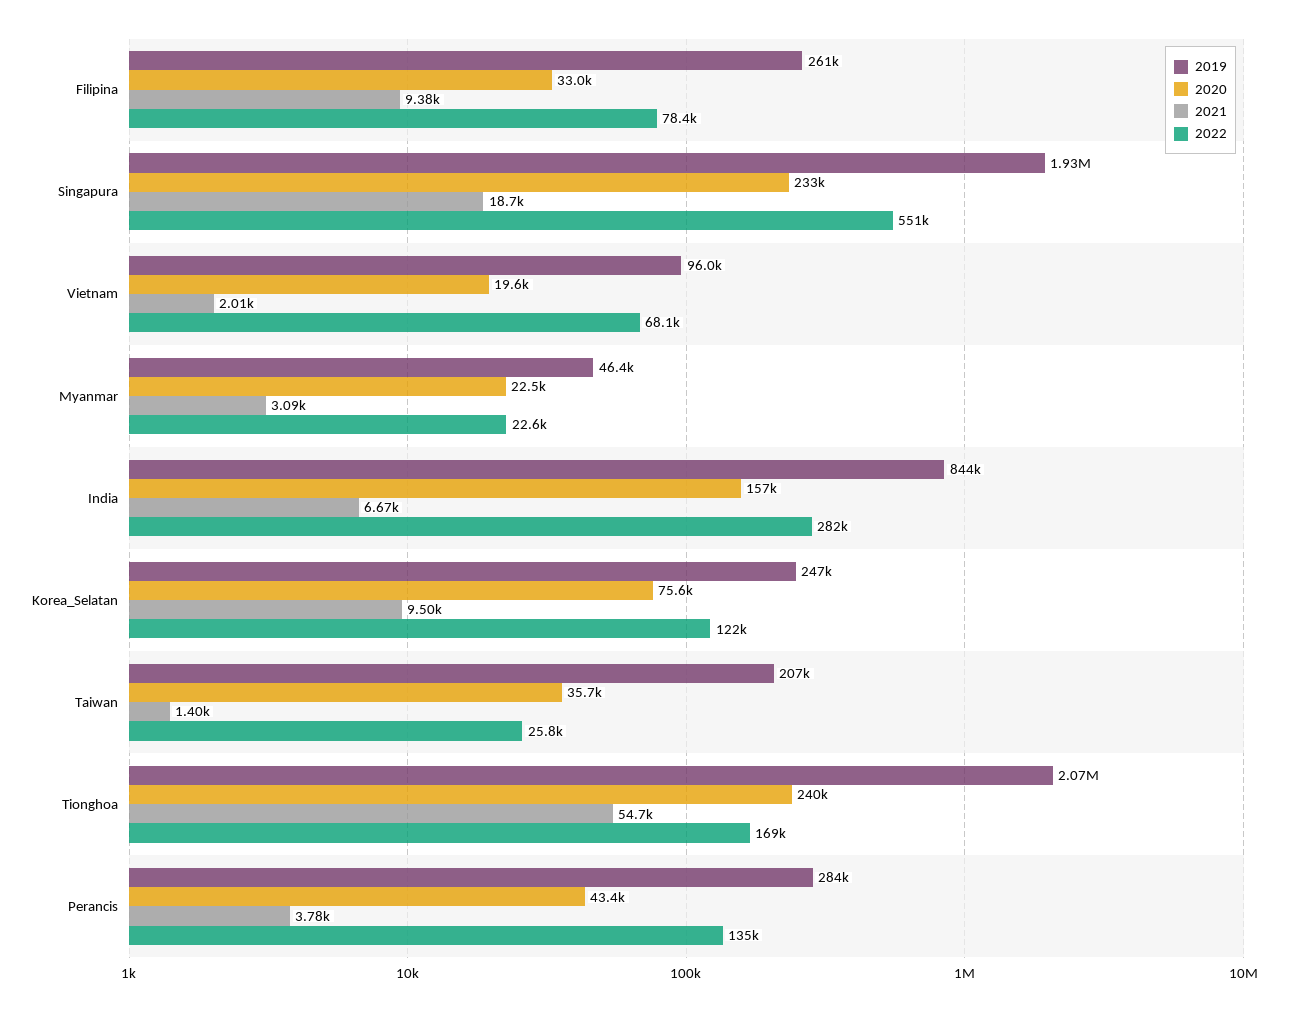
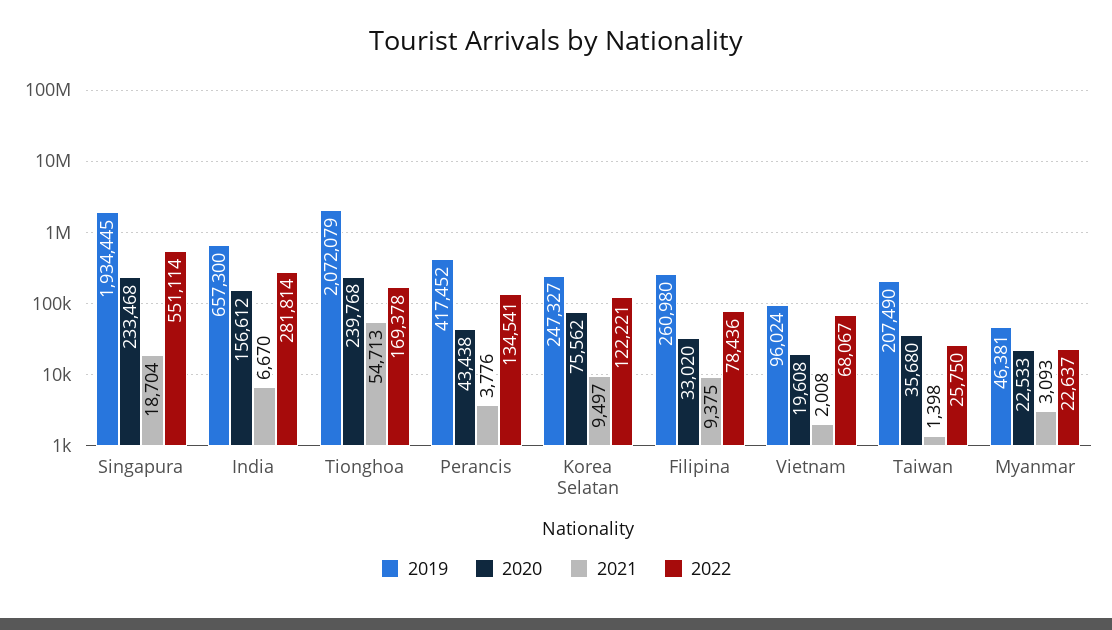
  {
    "2019": {
      "Filipina": 260980,
      "Singapura": 1934445,
      "Vietnam": 96024,
      "Myanmar": 46381,
-     "India": 844000,
+     "India": 657300,
      "Korea_Selatan": 247327,
      "Taiwan": 207490,
      "Tionghoa": 2072079,
-     "Perancis": 284000
+     "Perancis": 417452
    },
    "2020": {
      "Filipina": 33020,
      "Singapura": 233468,
      "Vietnam": 19608,
      "Myanmar": 22533,
      "India": 156612,
      "Korea_Selatan": 75562,
      "Taiwan": 35680,
      "Tionghoa": 239768,
      "Perancis": 43438
    },
    "2021": {
      "Filipina": 9375,
      "Singapura": 18704,
      "Vietnam": 2008,
      "Myanmar": 3093,
      "India": 6670,
      "Korea_Selatan": 9497,
      "Taiwan": 1398,
      "Tionghoa": 54713,
      "Perancis": 3776
    },
    "2022": {
      "Filipina": 78436,
      "Singapura": 551114,
      "Vietnam": 68067,
      "Myanmar": 22637,
      "India": 281814,
      "Korea_Selatan": 122221,
      "Taiwan": 25750,
      "Tionghoa": 169378,
      "Perancis": 134541
    }
  }

